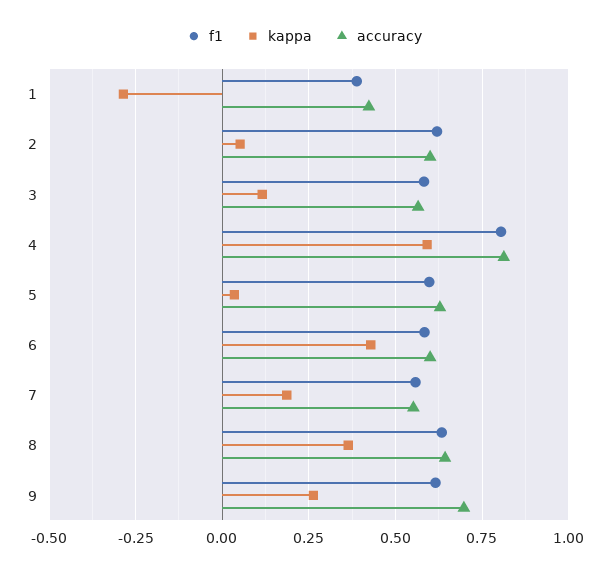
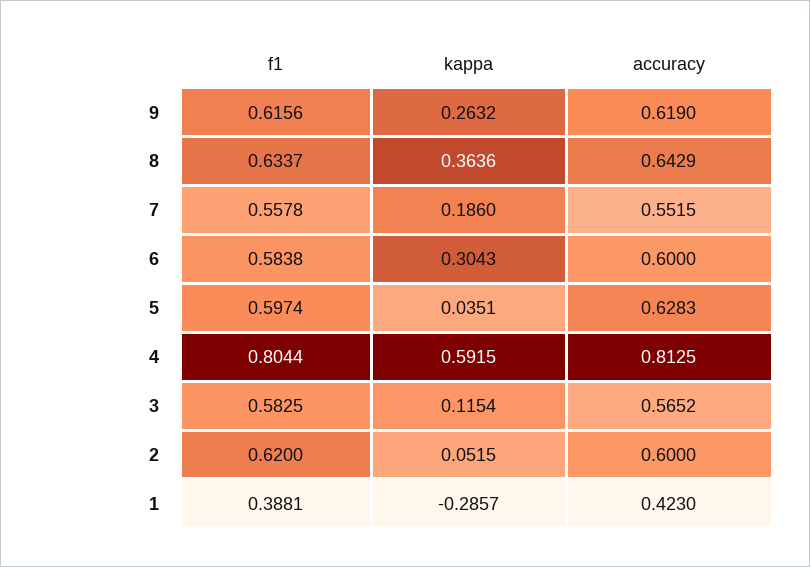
  {
    "f1": {
      "1": 0.3881,
      "2": 0.62,
      "3": 0.5825,
      "4": 0.8044,
      "5": 0.5974,
      "6": 0.5838,
      "7": 0.5578,
      "8": 0.6337,
      "9": 0.6156
    },
    "kappa": {
      "1": -0.2857,
      "2": 0.0515,
      "3": 0.1154,
      "4": 0.5915,
      "5": 0.0351,
-     "6": 0.425,
+     "6": 0.3043,
      "7": 0.186,
      "8": 0.3636,
      "9": 0.2632
    },
    "accuracy": {
      "1": 0.423,
      "2": 0.6,
      "3": 0.5652,
      "4": 0.8125,
      "5": 0.6283,
      "6": 0.6,
      "7": 0.5515,
      "8": 0.6429,
-     "9": 0.7
+     "9": 0.619
    }
  }

